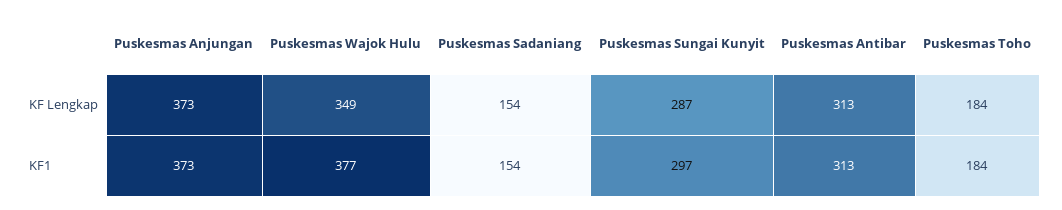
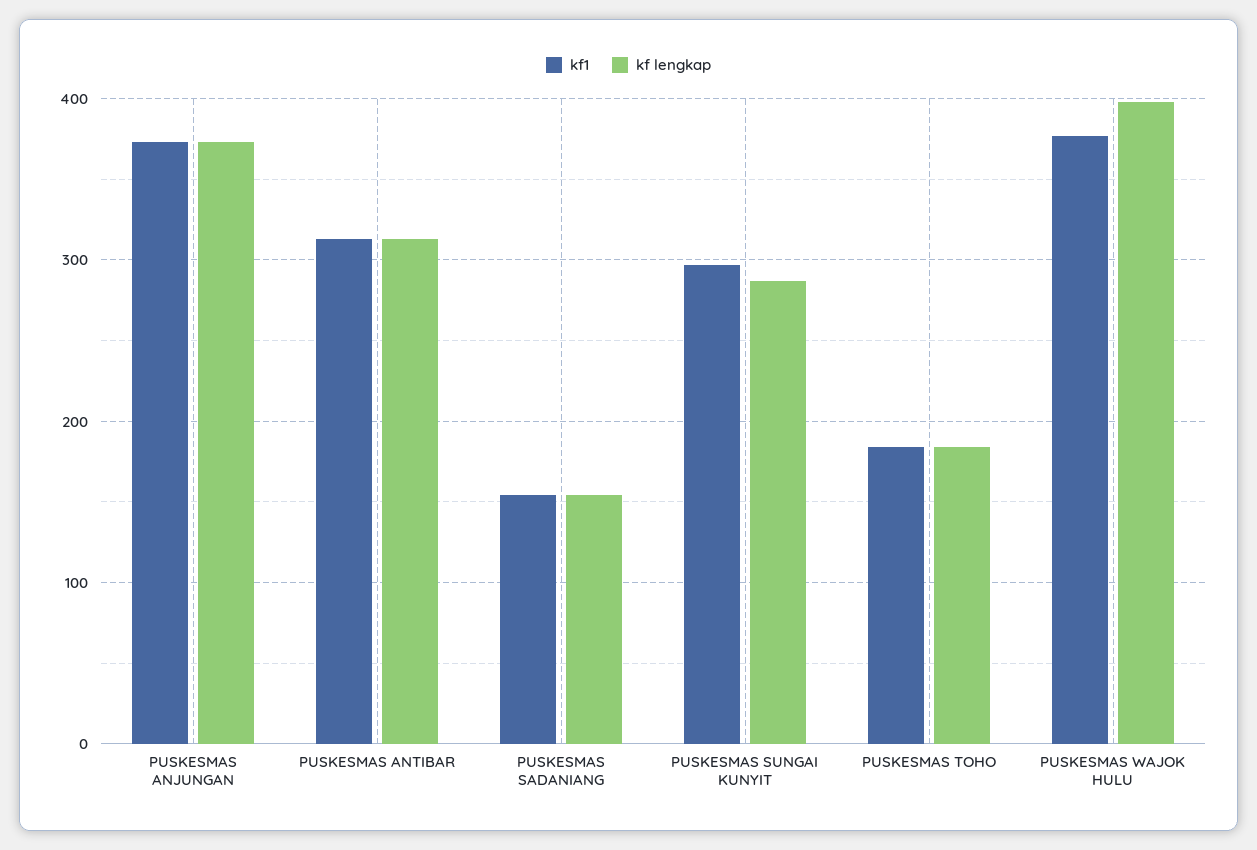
  {
    "KF Lengkap": {
      "Puskesmas Anjungan": 373,
-     "Puskesmas Wajok Hulu": 349,
+     "Puskesmas Wajok Hulu": 400,
      "Puskesmas Sadaniang": 154,
      "Puskesmas Sungai Kunyit": 287,
      "Puskesmas Antibar": 313,
      "Puskesmas Toho": 184
    },
    "KF1": {
      "Puskesmas Anjungan": 373,
      "Puskesmas Wajok Hulu": 377,
      "Puskesmas Sadaniang": 154,
      "Puskesmas Sungai Kunyit": 297,
      "Puskesmas Antibar": 313,
      "Puskesmas Toho": 184
    }
  }

